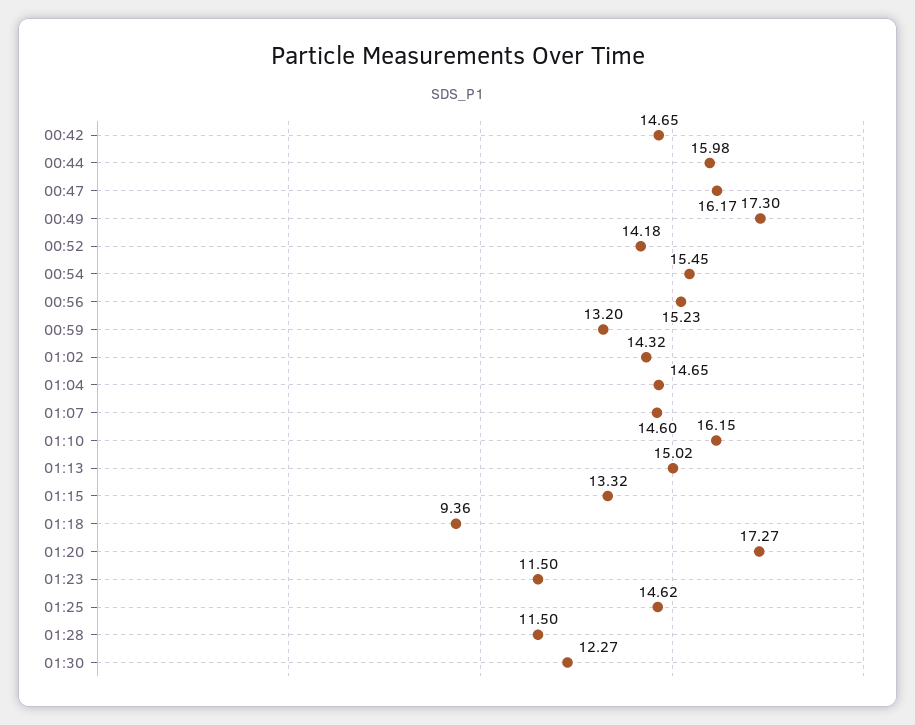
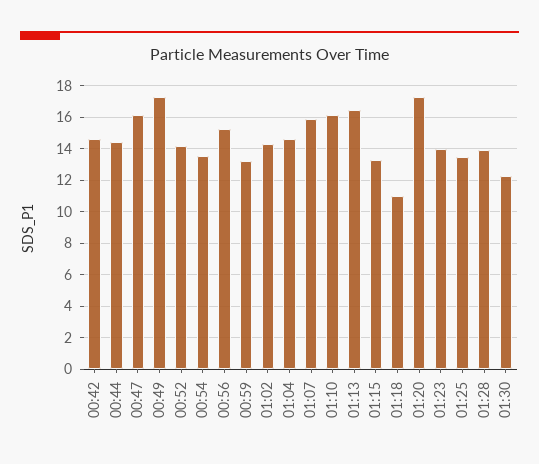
  {
    "00:42": 14.65,
-   "00:44": 15.98,
+   "00:44": 14.5,
    "00:47": 16.17,
    "00:49": 17.3,
    "00:52": 14.18,
-   "00:54": 15.45,
+   "00:54": 13.5,
    "00:56": 15.23,
    "00:59": 13.2,
    "01:02": 14.32,
    "01:04": 14.65,
-   "01:07": 14.6,
+   "01:07": 16,
    "01:10": 16.15,
-   "01:13": 15.02,
+   "01:13": 16.5,
    "01:15": 13.32,
-   "01:18": 9.36,
+   "01:18": 11,
    "01:20": 17.27,
-   "01:23": 11.5,
+   "01:23": 14,
-   "01:25": 14.62,
+   "01:25": 13.5,
-   "01:28": 11.5,
+   "01:28": 14,
    "01:30": 12.27
  }

